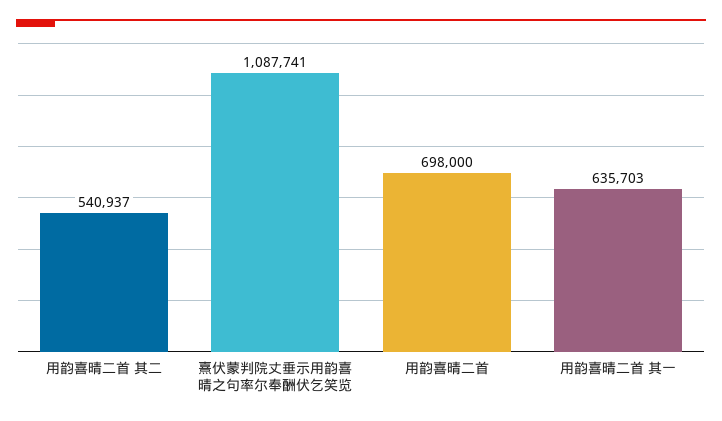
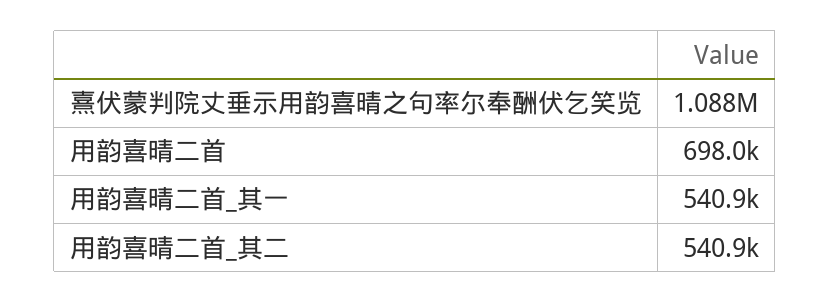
  {
    "用韵喜晴二首 其二": 540937,
    "熹伏蒙判院丈垂示用韵喜晴之句率尔奉酬伏乞笑览": 1087741,
    "用韵喜晴二首": 698000,
-   "用韵喜晴二首 其一": 635703
+   "用韵喜晴二首 其一": 540900
  }

